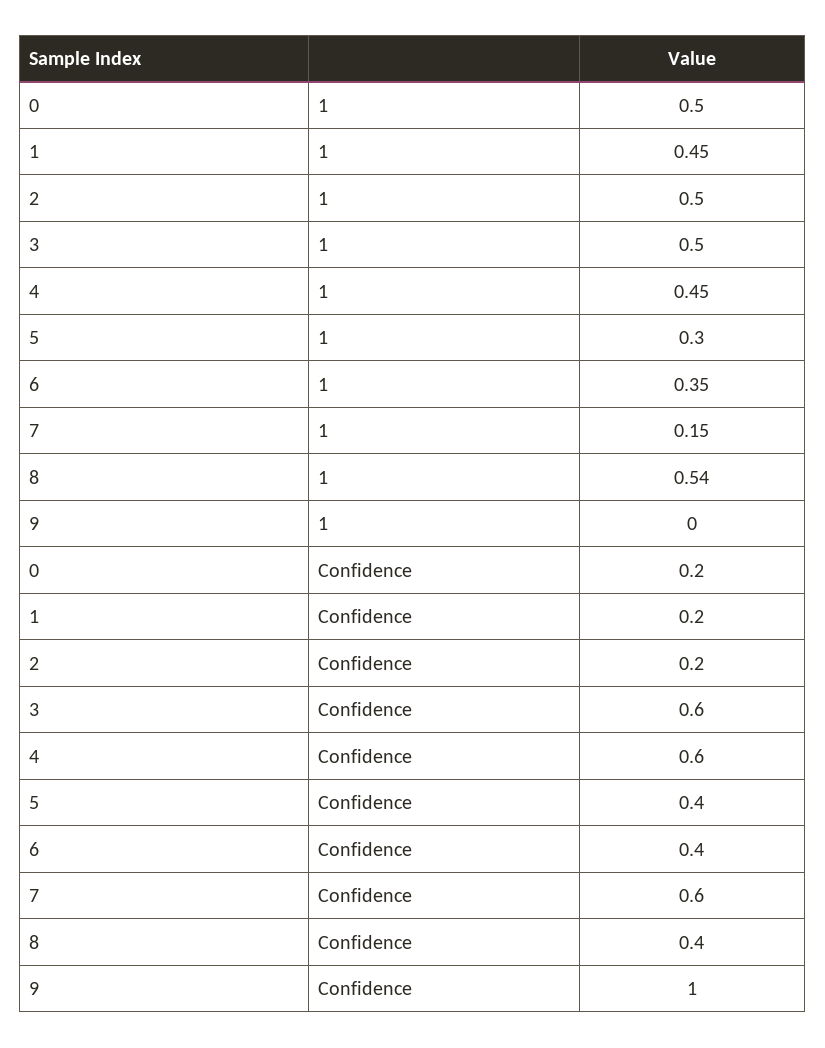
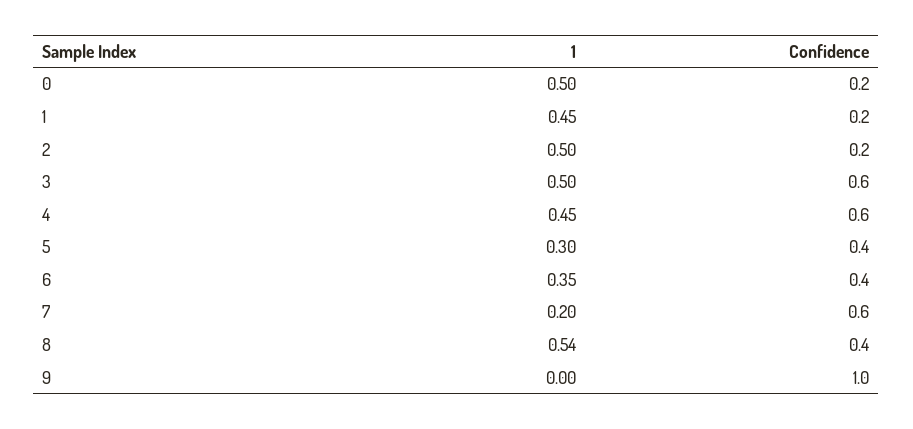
  {
    "0": {
      "1": 0.5,
      "Confidence": 0.2
    },
    "1": {
      "1": 0.45,
      "Confidence": 0.2
    },
    "2": {
      "1": 0.5,
      "Confidence": 0.2
    },
    "3": {
      "1": 0.5,
      "Confidence": 0.6
    },
    "4": {
      "1": 0.45,
      "Confidence": 0.6
    },
    "5": {
      "1": 0.3,
      "Confidence": 0.4
    },
    "6": {
      "1": 0.35,
      "Confidence": 0.4
    },
    "7": {
-     "1": 0.15,
+     "1": 0.2,
      "Confidence": 0.6
    },
    "8": {
      "1": 0.54,
      "Confidence": 0.4
    },
    "9": {
      "1": 0,
      "Confidence": 1
    }
  }

